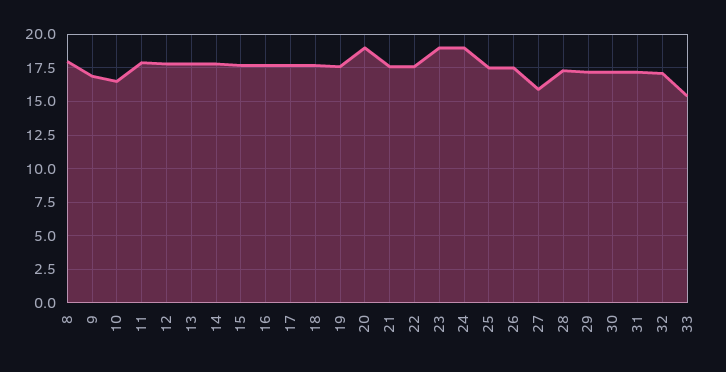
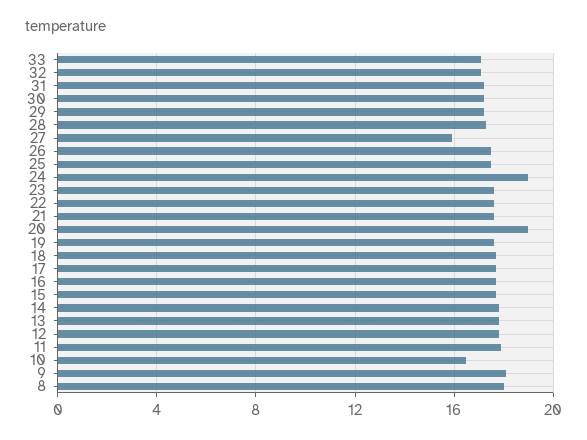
  {
    "8": 18,
-   "9": 17,
+   "9": 18,
    "10": 16.5,
    "11": 18,
    "12": 18,
    "13": 18,
    "14": 18,
    "15": 17.5,
    "16": 17.5,
    "17": 17.5,
    "18": 17.5,
    "19": 17.5,
    "20": 19,
    "21": 17.5,
    "22": 17.5,
-   "23": 19,
+   "23": 17.5,
    "24": 19,
    "25": 17.5,
    "26": 17.5,
    "27": 16,
    "28": 17.5,
    "29": 17,
    "30": 17,
    "31": 17,
    "32": 17,
-   "33": 15.5
+   "33": 17
  }

